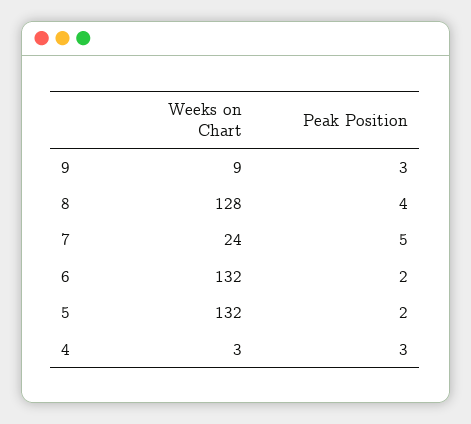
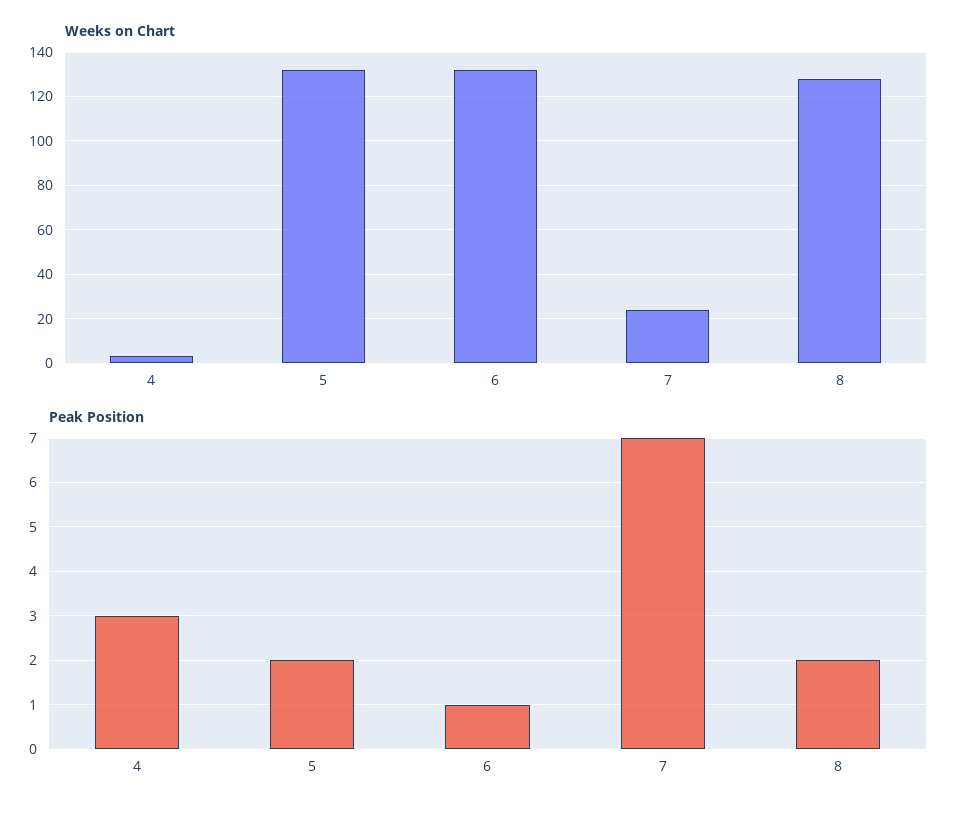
  {
    "Weeks on Chart": {
-     "9": 9,
      "8": 128,
      "7": 24,
      "6": 132,
      "5": 132,
      "4": 3
    },
    "Peak Position": {
-     "9": 3,
-     "8": 4,
+     "8": 2,
-     "7": 5,
+     "7": 7,
-     "6": 2,
+     "6": 1,
      "5": 2,
      "4": 3
    }
  }

